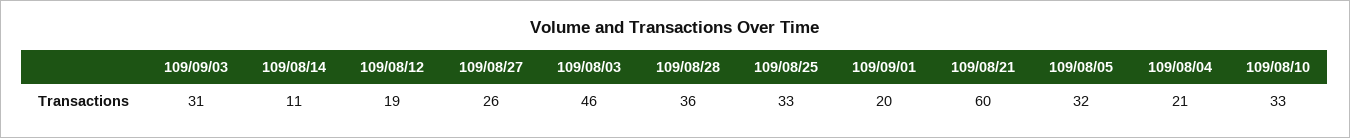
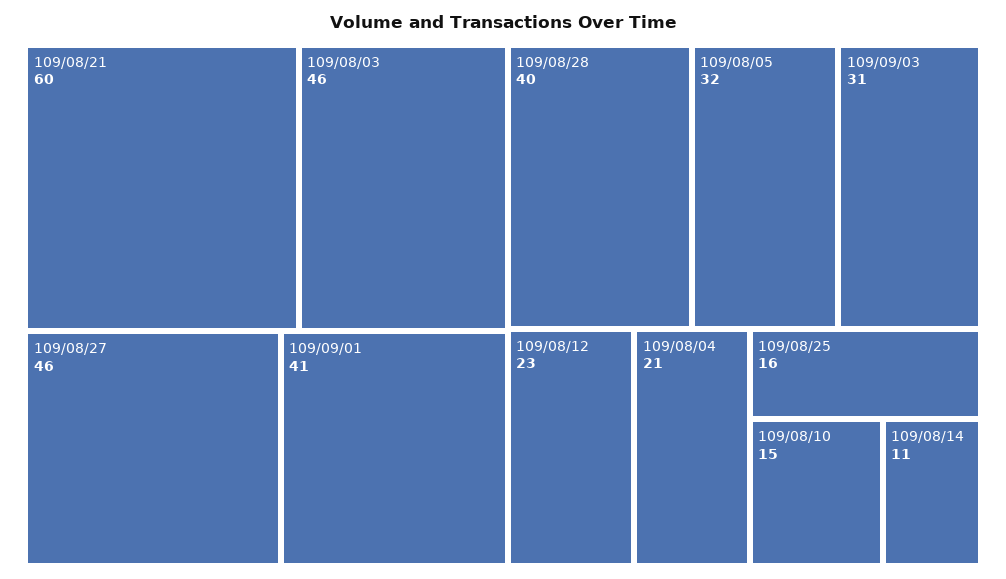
  {
    "109/09/03": 31,
    "109/08/14": 11,
-   "109/08/12": 19,
+   "109/08/12": 23,
-   "109/08/27": 26,
+   "109/08/27": 46,
    "109/08/03": 46,
-   "109/08/28": 36,
+   "109/08/28": 40,
-   "109/08/25": 33,
+   "109/08/25": 16,
-   "109/09/01": 20,
+   "109/09/01": 41,
    "109/08/21": 60,
    "109/08/05": 32,
    "109/08/04": 21,
-   "109/08/10": 33
+   "109/08/10": 15
  }

